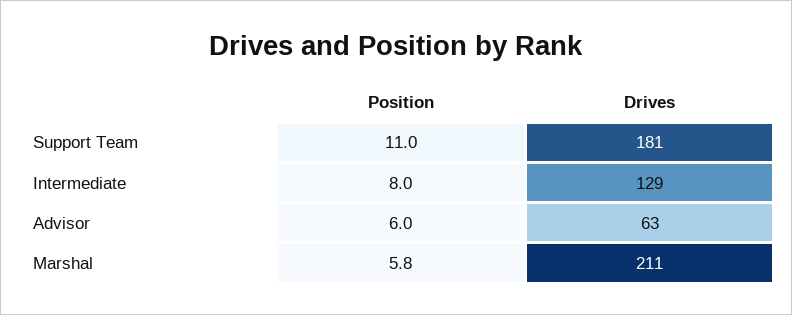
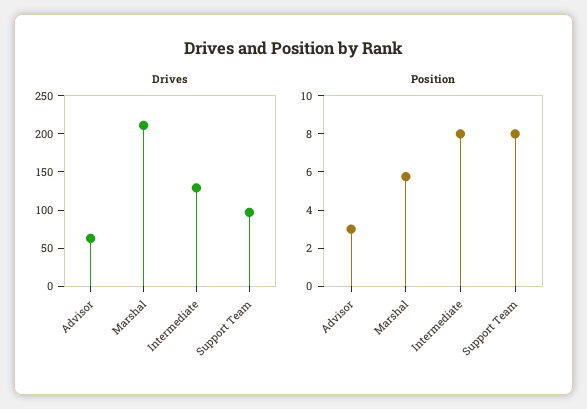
  {
    "Position": {
-     "Support Team": 11,
+     "Support Team": 8,
      "Intermediate": 8,
-     "Advisor": 6,
+     "Advisor": 3,
      "Marshal": 5.8
    },
    "Drives": {
-     "Support Team": 181,
+     "Support Team": 100,
      "Intermediate": 129,
      "Advisor": 63,
      "Marshal": 211
    }
  }

